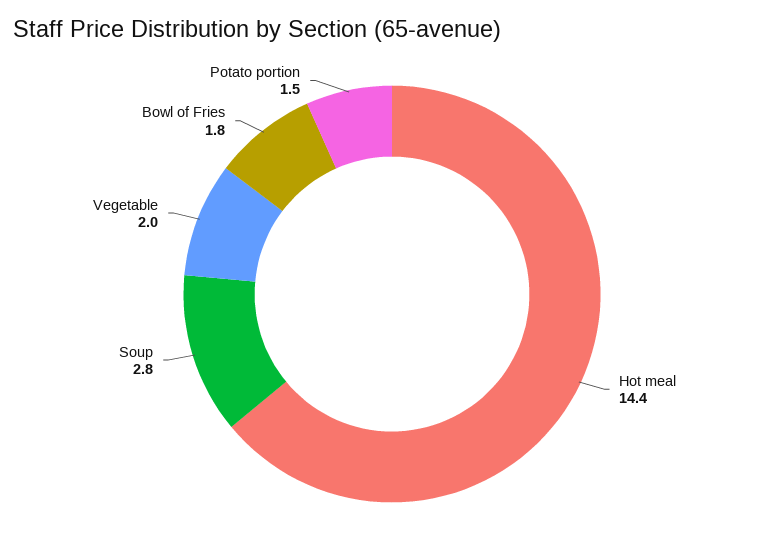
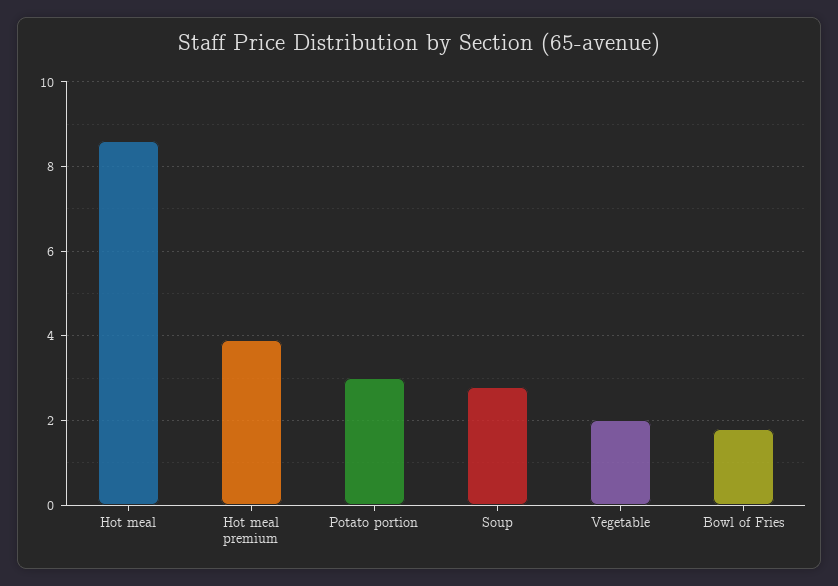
  {
-   "Hot meal": 14.4,
+   "Hot meal": 8.5,
    "Soup": 2.8,
    "Vegetable": 2,
    "Bowl of Fries": 1.8,
-   "Potato portion": 1.5
+   "Potato portion": 3,
+   "Hot meal premium": 4
  }

